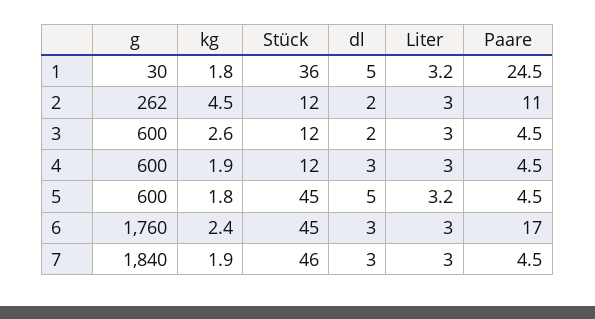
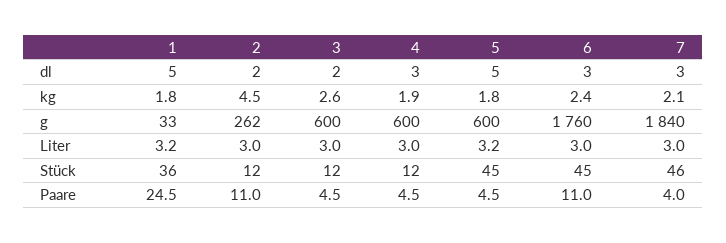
  {
    "g": {
-     "1": 30,
+     "1": 33,
      "2": 262,
      "3": 600,
      "4": 600,
      "5": 600,
      "6": 1760,
      "7": 1840
    },
    "kg": {
      "1": 1.8,
      "2": 4.5,
      "3": 2.6,
      "4": 1.9,
      "5": 1.8,
      "6": 2.4,
-     "7": 1.9
+     "7": 2.1
    },
    "Stück": {
      "1": 36,
      "2": 12,
      "3": 12,
      "4": 12,
      "5": 45,
      "6": 45,
      "7": 46
    },
    "dl": {
      "1": 5,
      "2": 2,
      "3": 2,
      "4": 3,
      "5": 5,
      "6": 3,
      "7": 3
    },
    "Liter": {
      "1": 3.2,
      "2": 3,
      "3": 3,
      "4": 3,
      "5": 3.2,
      "6": 3,
      "7": 3
    },
    "Paare": {
      "1": 24.5,
      "2": 11,
      "3": 4.5,
      "4": 4.5,
      "5": 4.5,
-     "6": 17,
+     "6": 11,
-     "7": 4.5
+     "7": 4
    }
  }

